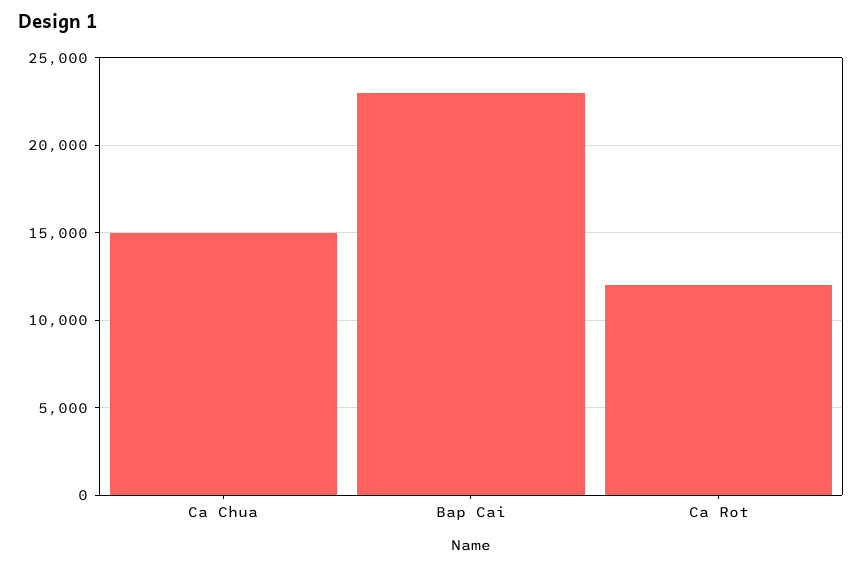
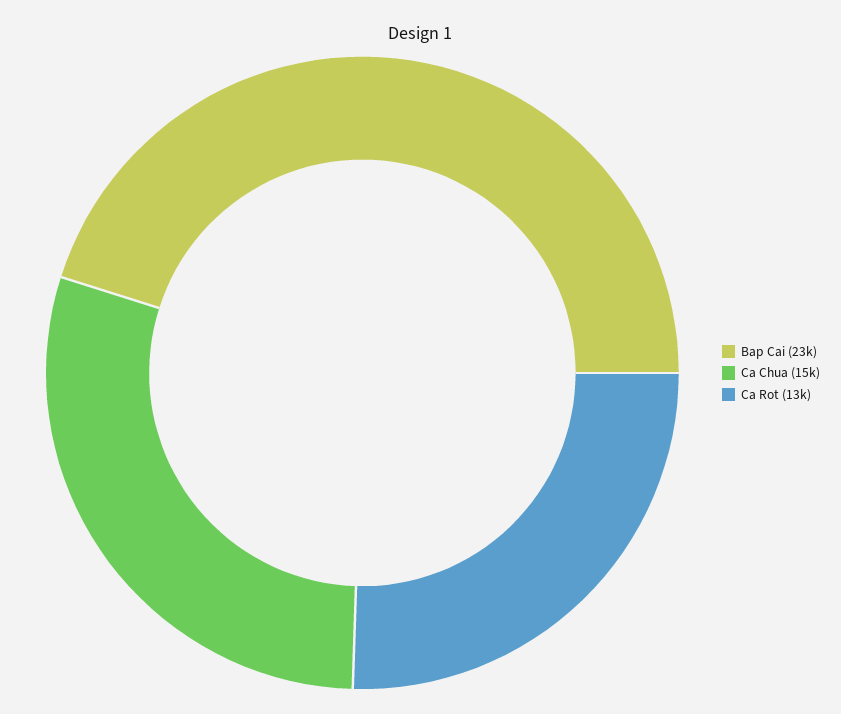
  {
    "Ca Chua": 15000,
    "Bap Cai": 23000,
-   "Ca Rot": 12000
+   "Ca Rot": 13000
  }

